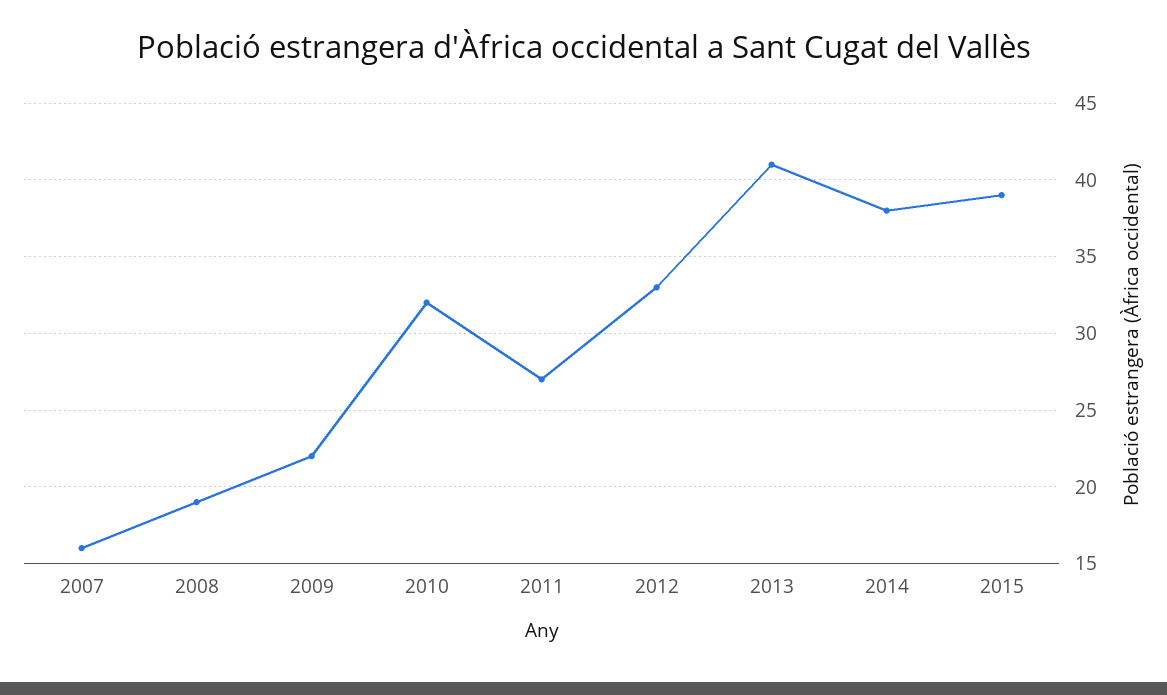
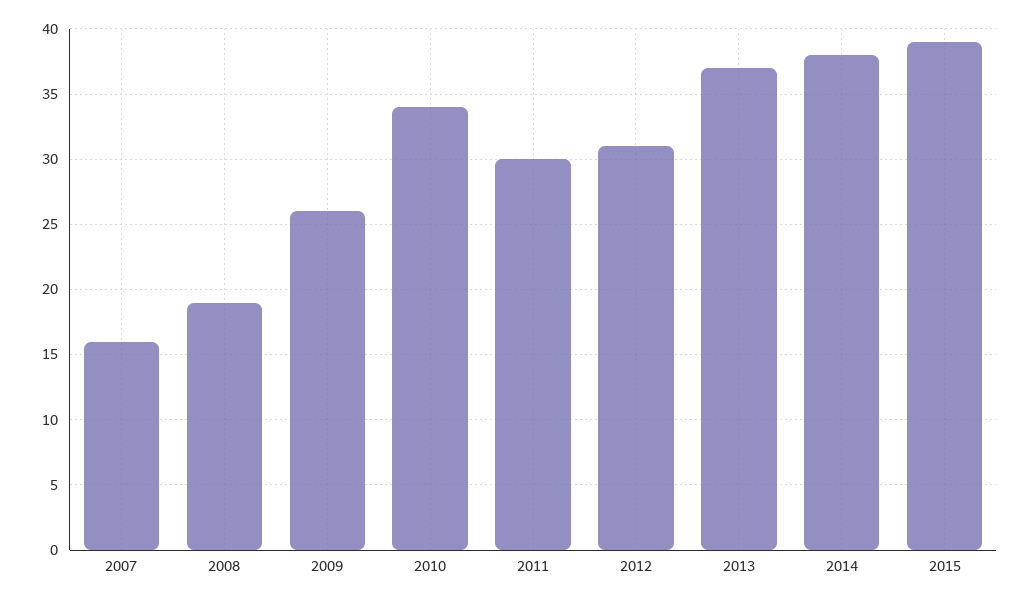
  {
    "2007": 16,
    "2008": 19,
-   "2009": 22,
+   "2009": 26,
-   "2010": 32,
+   "2010": 34,
-   "2011": 27,
+   "2011": 30,
-   "2012": 33,
+   "2012": 31,
-   "2013": 41,
+   "2013": 37,
    "2014": 38,
    "2015": 39
  }

